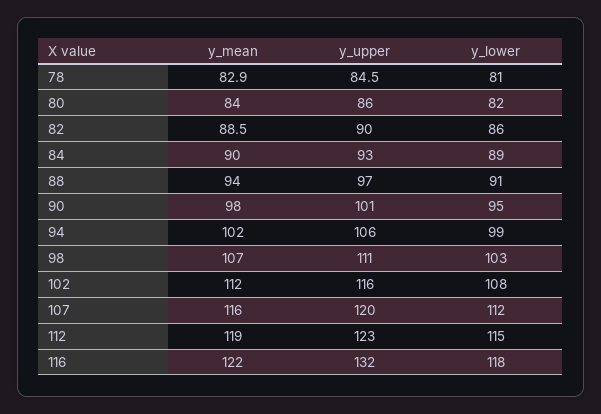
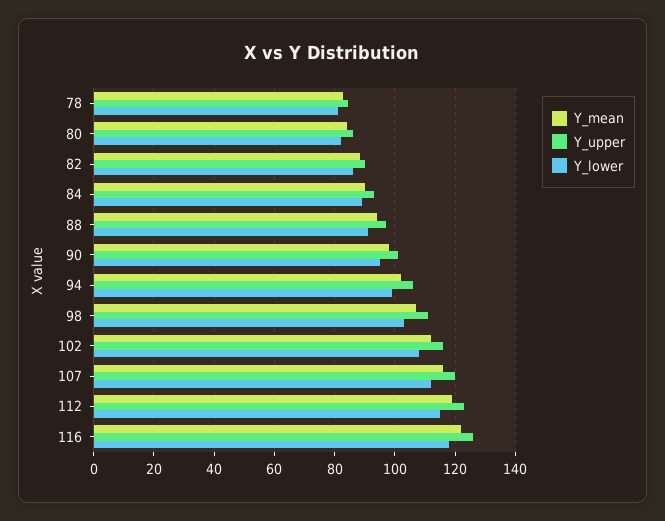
  {
    "y_mean": {
      "78": 82.9,
      "80": 84,
      "82": 88.5,
      "84": 90,
      "88": 94,
      "90": 98,
      "94": 102,
      "98": 107,
      "102": 112,
      "107": 116,
      "112": 119,
      "116": 122
    },
    "y_upper": {
      "78": 84.5,
      "80": 86,
      "82": 90,
      "84": 93,
      "88": 97,
      "90": 101,
      "94": 106,
      "98": 111,
      "102": 116,
      "107": 120,
      "112": 123,
-     "116": 132
+     "116": 126
    },
    "y_lower": {
      "78": 81,
      "80": 82,
      "82": 86,
      "84": 89,
      "88": 91,
      "90": 95,
      "94": 99,
      "98": 103,
      "102": 108,
      "107": 112,
      "112": 115,
      "116": 118
    }
  }

